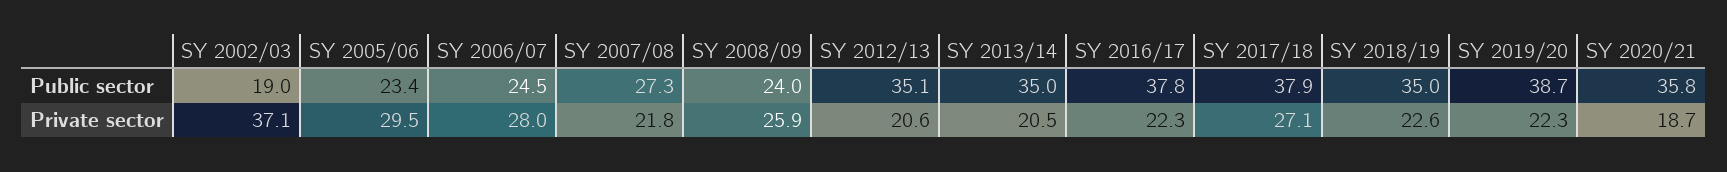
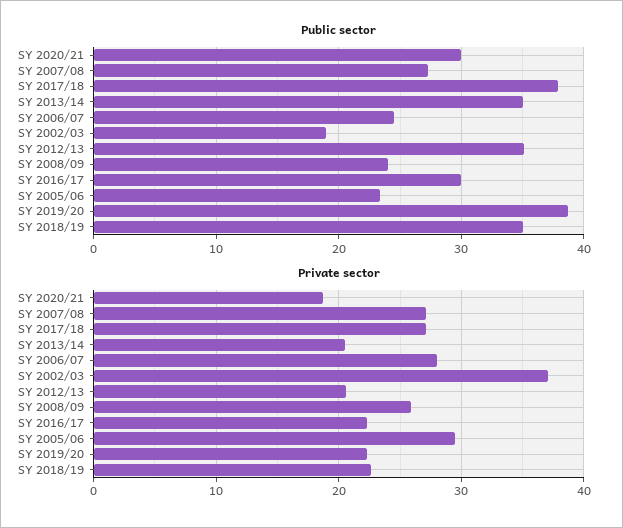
  {
    "Public sector": {
      "SY 2002/03": 19,
      "SY 2005/06": 23.4,
      "SY 2006/07": 24.5,
      "SY 2007/08": 27.3,
      "SY 2008/09": 24,
      "SY 2012/13": 35.1,
      "SY 2013/14": 35,
-     "SY 2016/17": 37.8,
+     "SY 2016/17": 30,
      "SY 2017/18": 37.9,
      "SY 2018/19": 35,
      "SY 2019/20": 38.7,
-     "SY 2020/21": 35.8
+     "SY 2020/21": 30
    },
    "Private sector": {
      "SY 2002/03": 37.1,
      "SY 2005/06": 29.5,
      "SY 2006/07": 28,
-     "SY 2007/08": 21.8,
+     "SY 2007/08": 27,
      "SY 2008/09": 25.9,
      "SY 2012/13": 20.6,
      "SY 2013/14": 20.5,
      "SY 2016/17": 22.3,
      "SY 2017/18": 27.1,
      "SY 2018/19": 22.6,
      "SY 2019/20": 22.3,
      "SY 2020/21": 18.7
    }
  }

